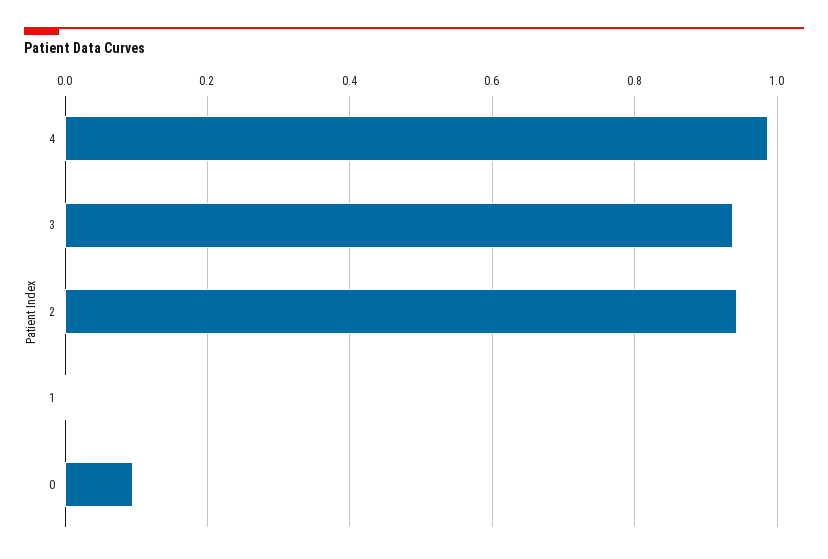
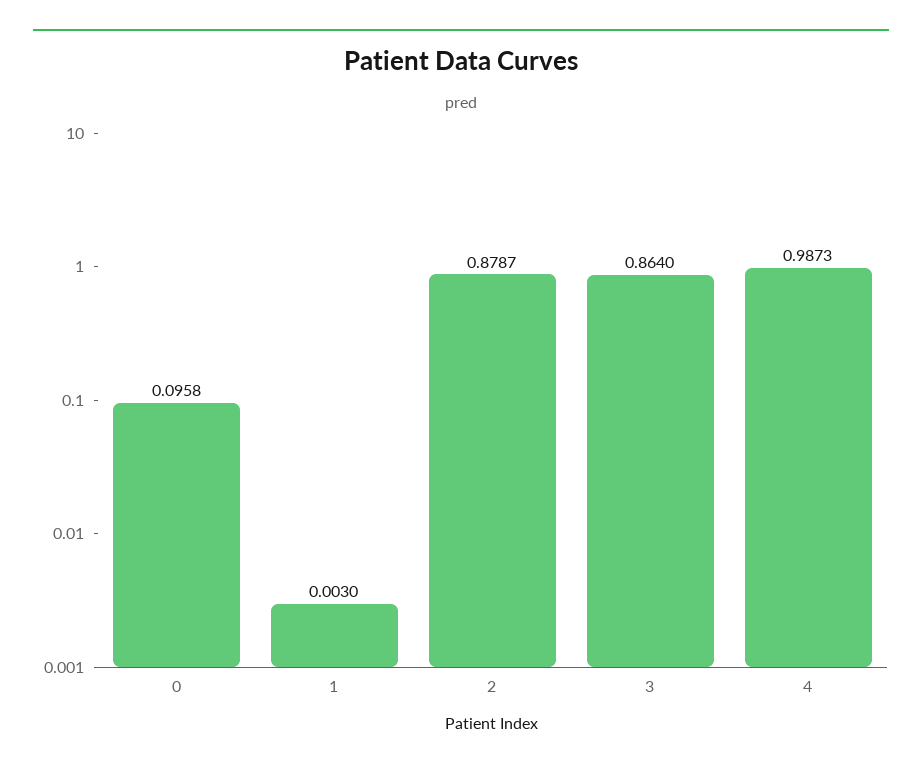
  {
    "4": 0.9873,
-   "3": 0.94,
+   "3": 0.864,
-   "2": 0.94,
+   "2": 0.8787,
    "1": 0.003,
    "0": 0.0958
  }

